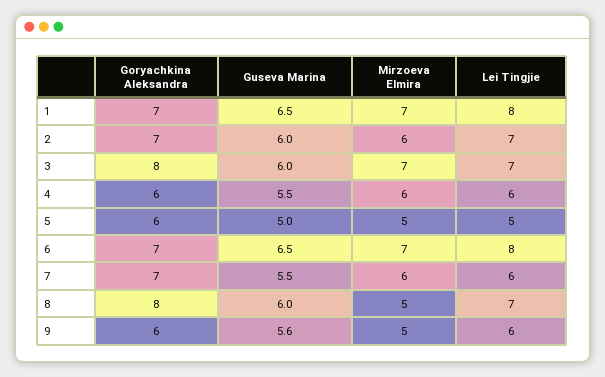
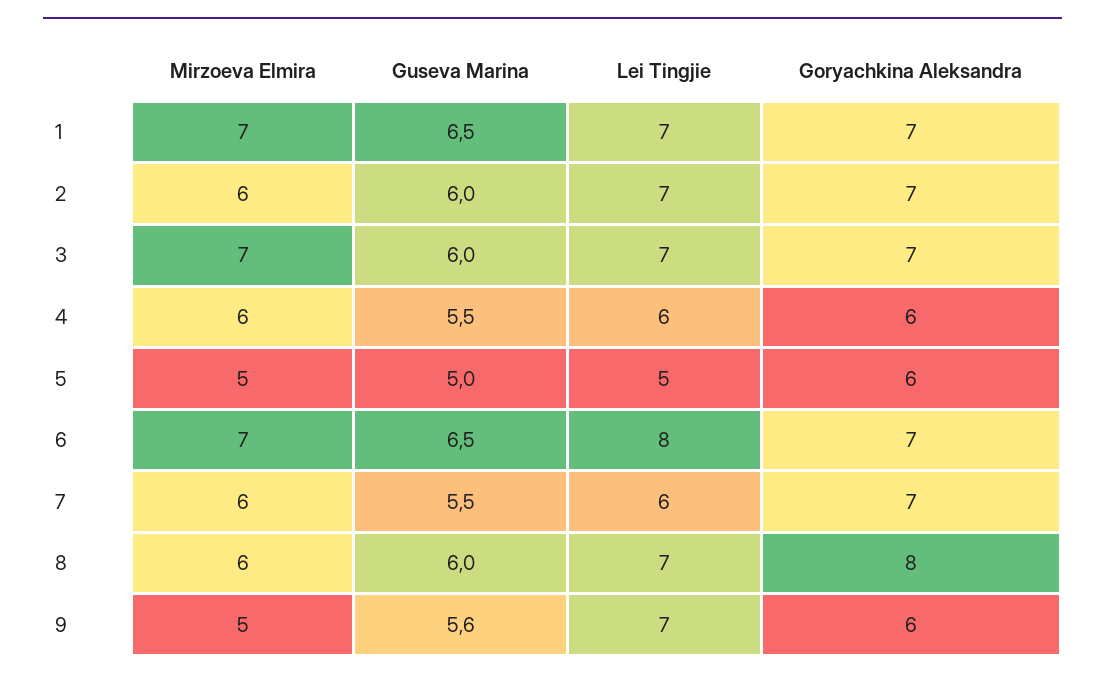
  {
    "Goryachkina Aleksandra": {
      "1": 7,
      "2": 7,
-     "3": 8,
+     "3": 7,
      "4": 6,
      "5": 6,
      "6": 7,
      "7": 7,
      "8": 8,
      "9": 6
    },
    "Guseva Marina": {
      "1": 6.5,
      "2": 6,
      "3": 6,
      "4": 5.5,
      "5": 5,
      "6": 6.5,
      "7": 5.5,
      "8": 6,
      "9": 5.6
    },
    "Mirzoeva Elmira": {
      "1": 7,
      "2": 6,
      "3": 7,
      "4": 6,
      "5": 5,
      "6": 7,
      "7": 6,
-     "8": 5,
+     "8": 6,
      "9": 5
    },
    "Lei Tingjie": {
-     "1": 8,
+     "1": 7,
      "2": 7,
      "3": 7,
      "4": 6,
      "5": 5,
      "6": 8,
      "7": 6,
      "8": 7,
-     "9": 6
+     "9": 7
    }
  }

